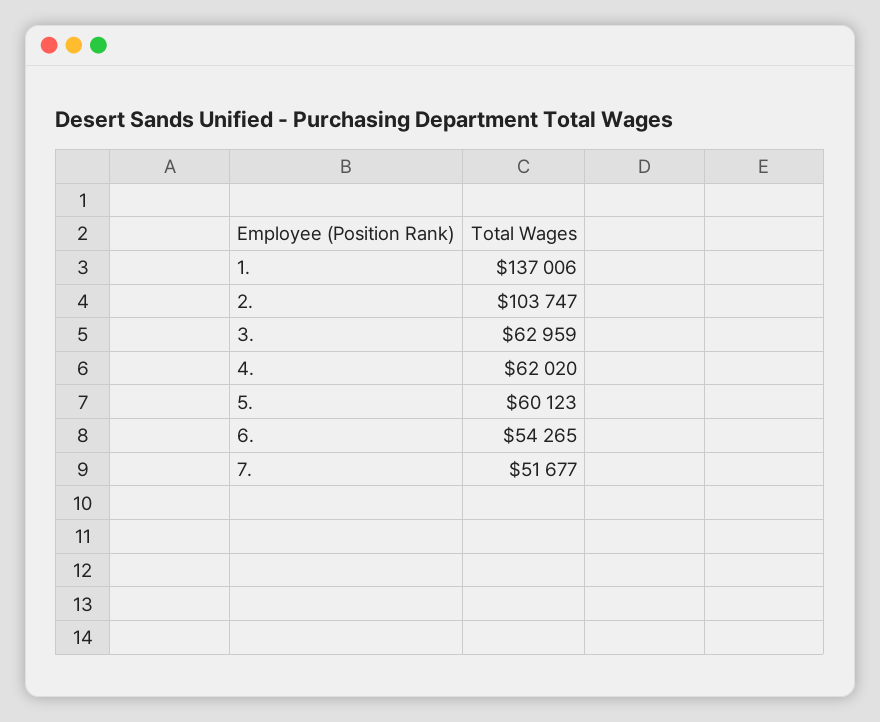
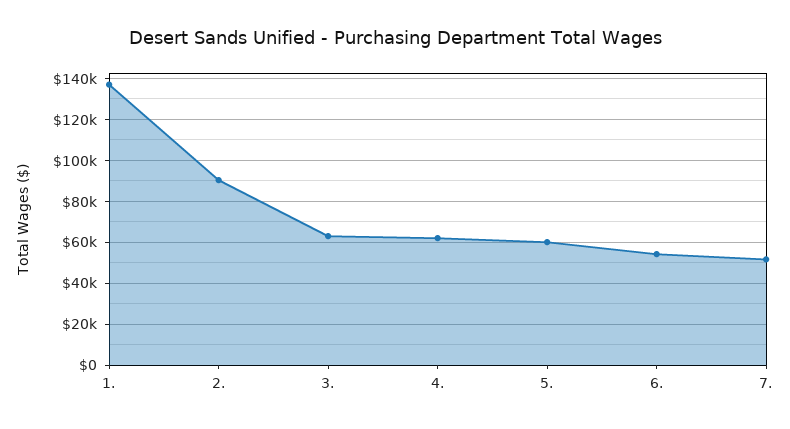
  {
    "1.": 137006,
-   "2.": 103747,
+   "2.": 90000,
    "3.": 62959,
    "4.": 62020,
    "5.": 60123,
    "6.": 54265,
    "7.": 51677
  }

